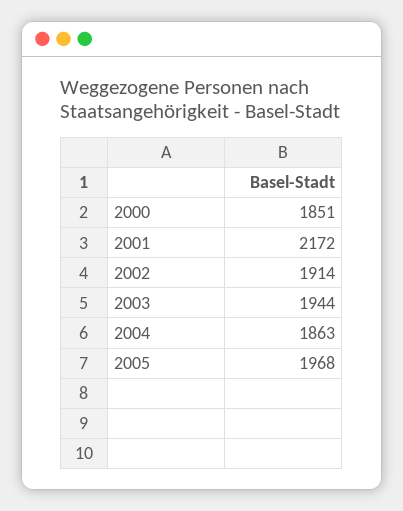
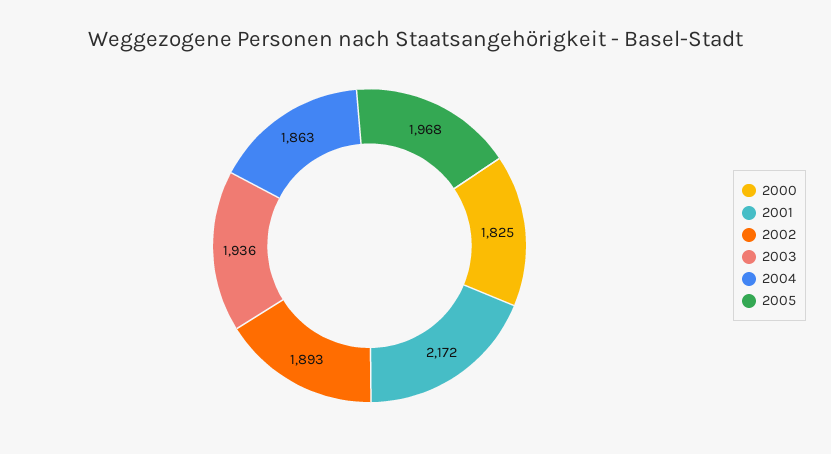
  {
-   "2000": 1851,
+   "2000": 1825,
    "2001": 2172,
-   "2002": 1914,
+   "2002": 1893,
-   "2003": 1944,
+   "2003": 1936,
    "2004": 1863,
    "2005": 1968
  }

